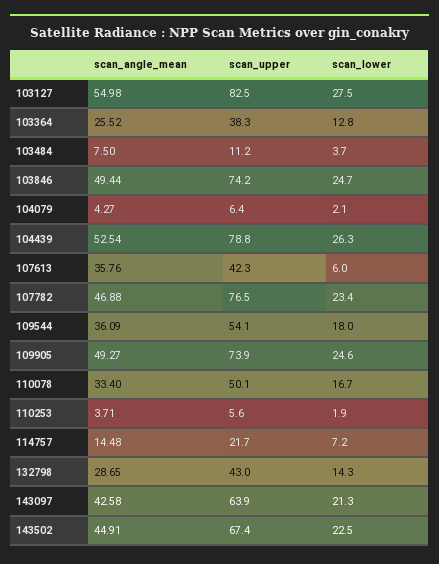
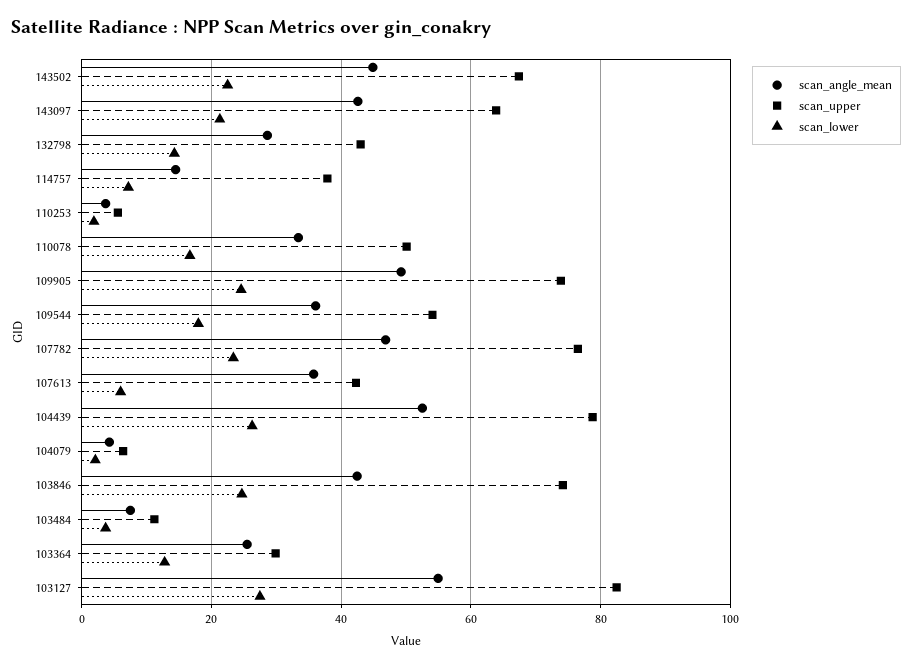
  {
    "scan_angle_mean": {
      "103127": 54.98,
      "103364": 25.52,
      "103484": 7.5,
-     "103846": 49.44,
+     "103846": 42,
      "104079": 4.27,
      "104439": 52.54,
      "107613": 35.76,
      "107782": 46.88,
      "109544": 36.09,
      "109905": 49.27,
      "110078": 33.4,
      "110253": 3.71,
      "114757": 14.48,
      "132798": 28.65,
      "143097": 42.58,
      "143502": 44.91
    },
    "scan_upper": {
      "103127": 82.5,
-     "103364": 38.3,
+     "103364": 30,
      "103484": 11.2,
      "103846": 74.2,
      "104079": 6.4,
      "104439": 78.8,
      "107613": 42.3,
      "107782": 76.5,
      "109544": 54.1,
      "109905": 73.9,
      "110078": 50.1,
      "110253": 5.6,
-     "114757": 21.7,
+     "114757": 38,
      "132798": 43,
      "143097": 63.9,
      "143502": 67.4
    },
    "scan_lower": {
      "103127": 27.5,
      "103364": 12.8,
      "103484": 3.7,
      "103846": 24.7,
      "104079": 2.1,
      "104439": 26.3,
      "107613": 6,
      "107782": 23.4,
      "109544": 18,
      "109905": 24.6,
      "110078": 16.7,
      "110253": 1.9,
      "114757": 7.2,
      "132798": 14.3,
      "143097": 21.3,
      "143502": 22.5
    }
  }

